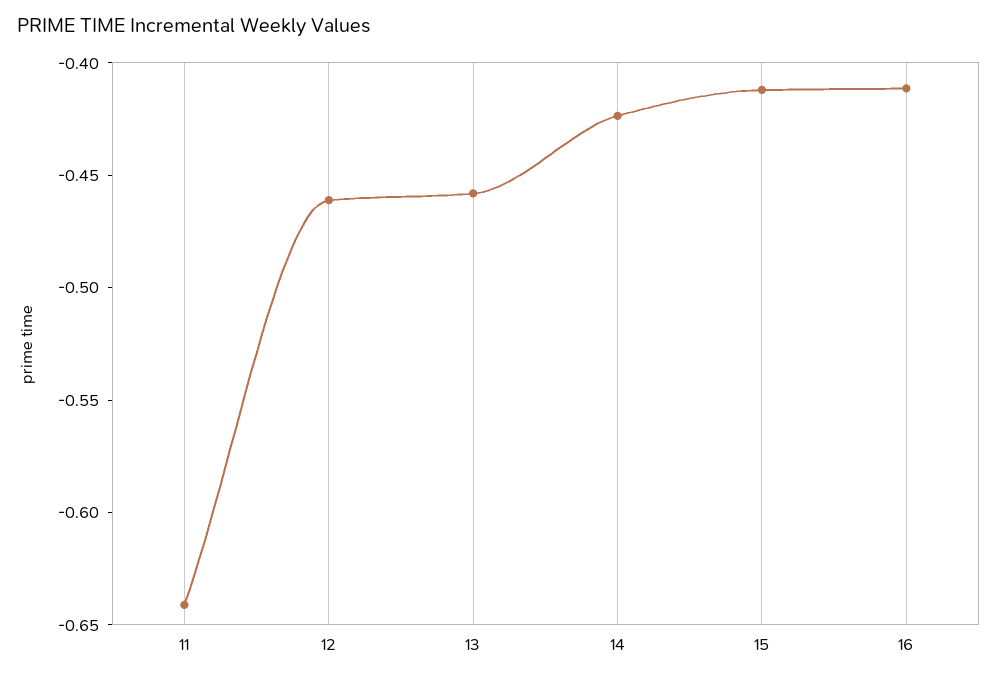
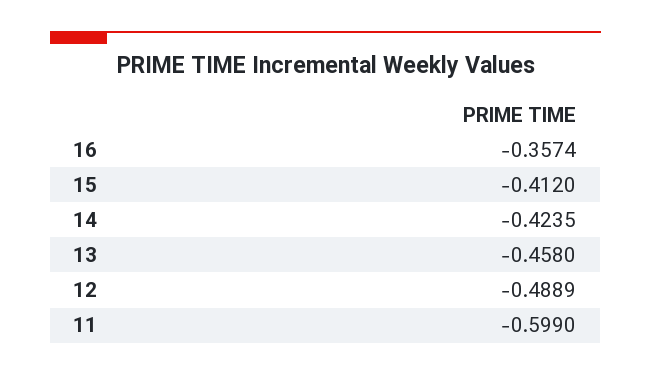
  {
-   "11": -0.64,
+   "11": -0.599,
-   "12": -0.46,
+   "12": -0.4889,
    "13": -0.458,
    "14": -0.4235,
    "15": -0.412,
-   "16": -0.41
+   "16": -0.3574
  }

